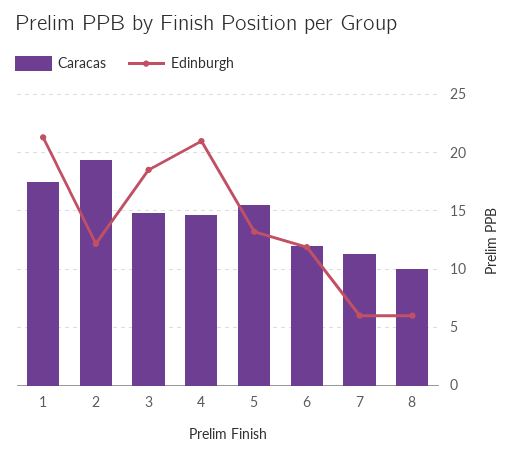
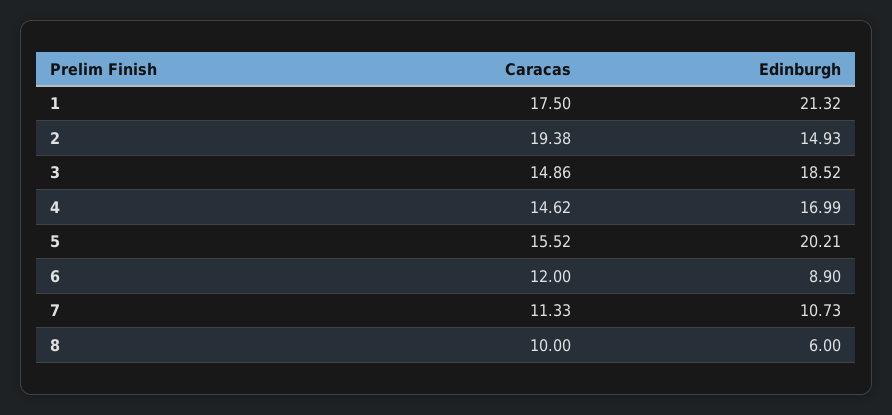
  {
    "Caracas": {
      "1": 17.5,
      "2": 19.38,
      "3": 14.86,
      "4": 14.62,
      "5": 15.52,
      "6": 12,
      "7": 11.33,
      "8": 10
    },
    "Edinburgh": {
      "1": 21.32,
-     "2": 12,
+     "2": 14.93,
      "3": 18.52,
-     "4": 21,
+     "4": 16.99,
-     "5": 13,
+     "5": 20.21,
-     "6": 12,
+     "6": 8.9,
-     "7": 6,
+     "7": 10.73,
      "8": 6
    }
  }

